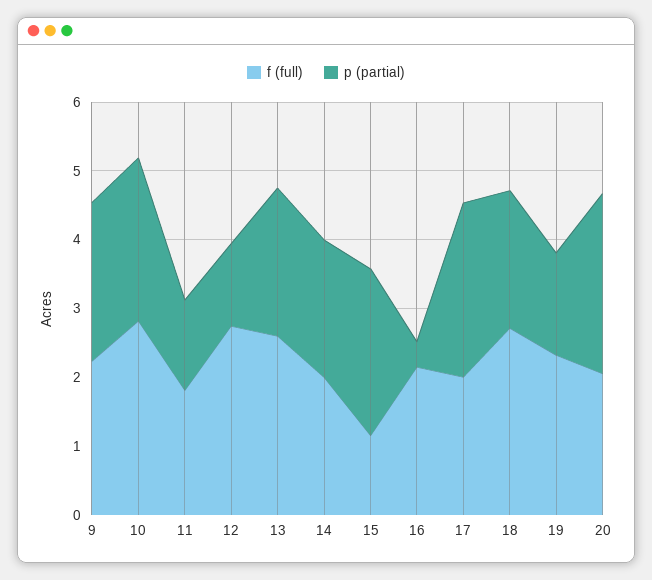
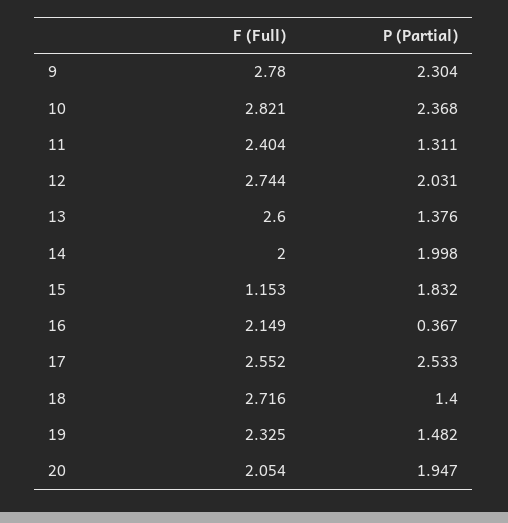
  {
    "f (full)": {
-     "9": 2.2,
+     "9": 2.78,
      "10": 2.821,
-     "11": 1.8,
+     "11": 2.404,
      "12": 2.744,
      "13": 2.6,
      "14": 2,
      "15": 1.153,
      "16": 2.149,
-     "17": 2,
+     "17": 2.552,
      "18": 2.716,
      "19": 2.325,
      "20": 2.054
    },
    "p (partial)": {
      "9": 2.304,
      "10": 2.368,
      "11": 1.311,
-     "12": 1.2,
+     "12": 2.031,
-     "13": 2.2,
+     "13": 1.376,
      "14": 1.998,
-     "15": 2.4,
+     "15": 1.832,
      "16": 0.367,
      "17": 2.533,
-     "18": 2,
+     "18": 1.4,
      "19": 1.482,
-     "20": 2.6
+     "20": 1.947
    }
  }

